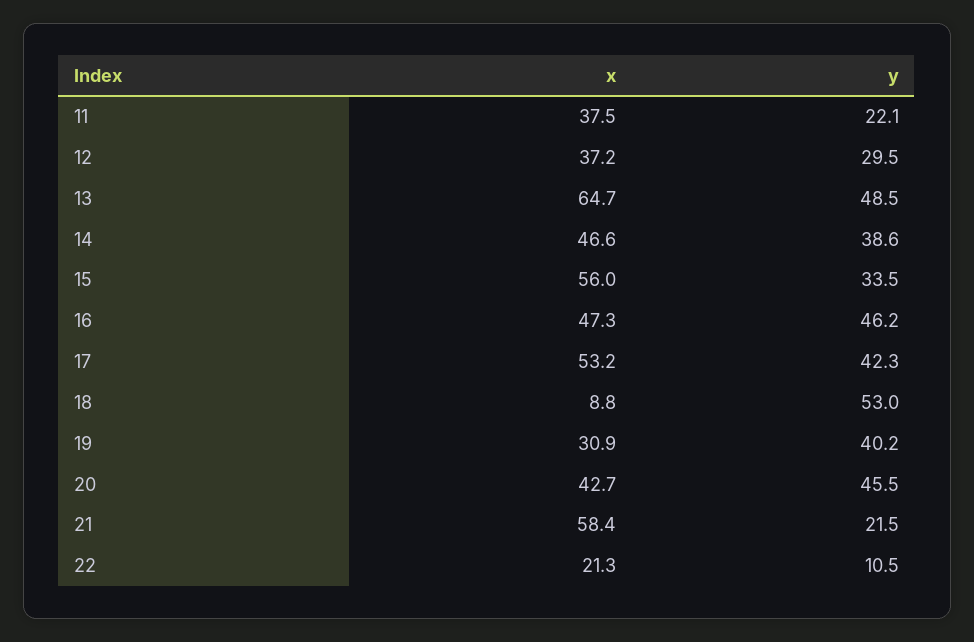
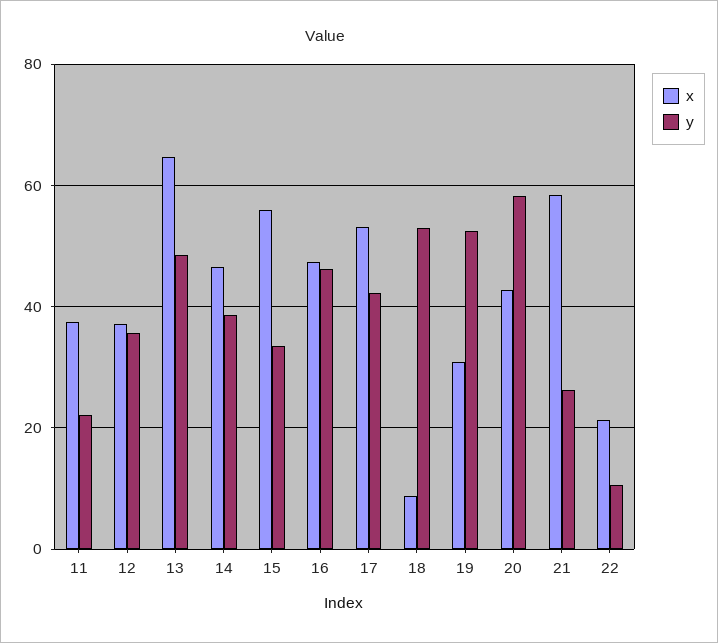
  {
    "x": {
      "11": 37.5,
      "12": 37.2,
      "13": 64.7,
      "14": 46.6,
      "15": 56,
      "16": 47.3,
      "17": 53.2,
      "18": 8.8,
      "19": 30.9,
      "20": 42.7,
      "21": 58.4,
      "22": 21.3
    },
    "y": {
      "11": 22.1,
-     "12": 29.5,
+     "12": 36,
      "13": 48.5,
      "14": 38.6,
      "15": 33.5,
      "16": 46.2,
      "17": 42.3,
      "18": 53,
-     "19": 40.2,
+     "19": 52,
-     "20": 45.5,
+     "20": 58,
-     "21": 21.5,
+     "21": 26,
      "22": 10.5
    }
  }

